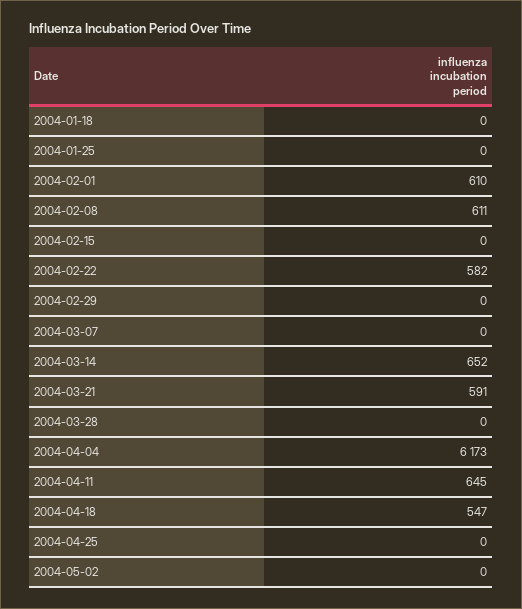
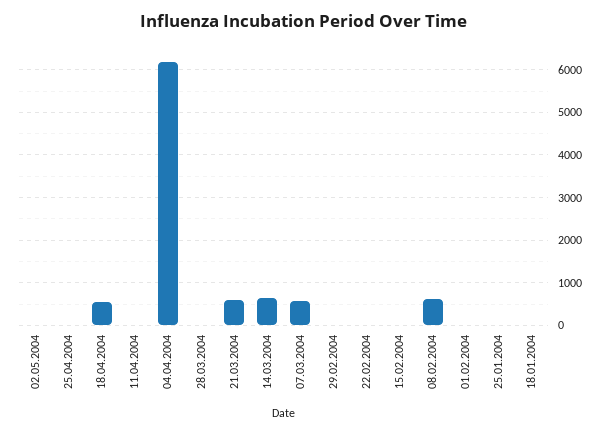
  {
    "2004-01-18": 0,
    "2004-01-25": 0,
-   "2004-02-01": 610,
+   "2004-02-01": 0,
    "2004-02-08": 611,
    "2004-02-15": 0,
-   "2004-02-22": 582,
+   "2004-02-22": 0,
    "2004-02-29": 0,
-   "2004-03-07": 0,
+   "2004-03-07": 600,
    "2004-03-14": 652,
    "2004-03-21": 591,
    "2004-03-28": 0,
    "2004-04-04": 6173,
-   "2004-04-11": 645,
+   "2004-04-11": 0,
    "2004-04-18": 547,
    "2004-04-25": 0,
    "2004-05-02": 0
  }

